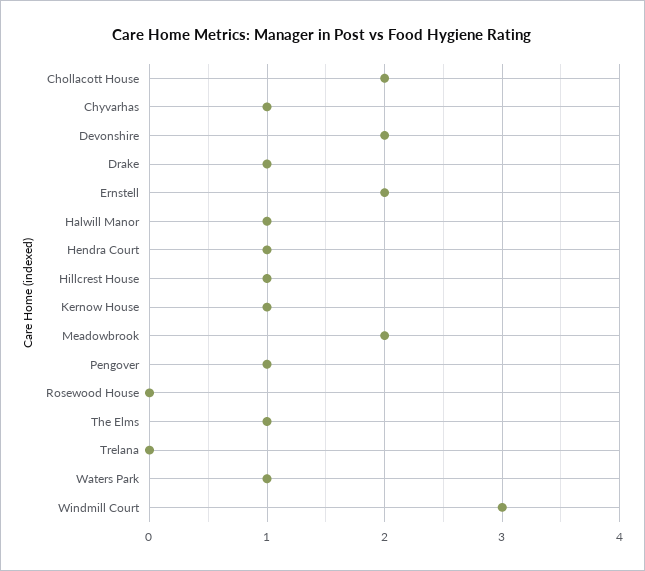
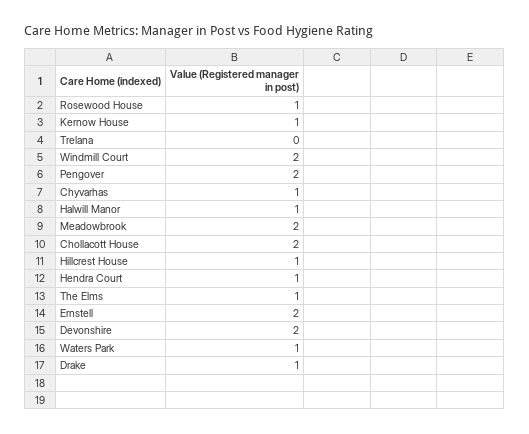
  {
    "Chollacott House": 2,
    "Chyvarhas": 1,
    "Devonshire": 2,
    "Drake": 1,
    "Ernstell": 2,
    "Halwill Manor": 1,
    "Hendra Court": 1,
    "Hillcrest House": 1,
    "Kernow House": 1,
    "Meadowbrook": 2,
-   "Pengover": 1,
+   "Pengover": 2,
-   "Rosewood House": 0,
+   "Rosewood House": 1,
    "The Elms": 1,
    "Trelana": 0,
    "Waters Park": 1,
-   "Windmill Court": 3
+   "Windmill Court": 2
  }

